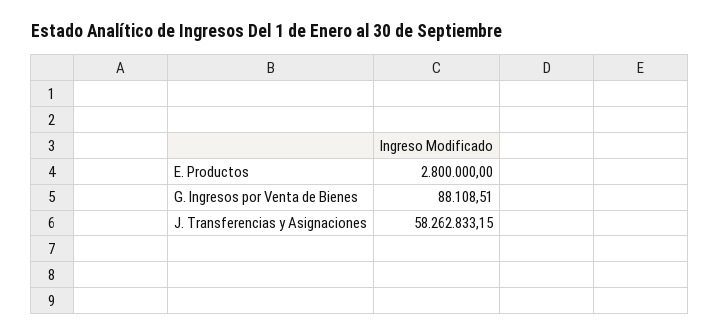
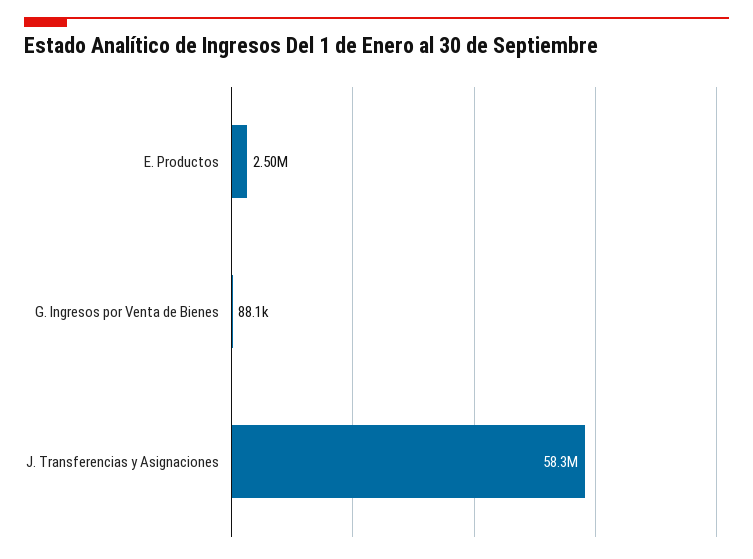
  {
-   "E. Productos": 2800000,
+   "E. Productos": 2500000,
    "G. Ingresos por Venta de Bienes": 88108.51,
    "J. Transferencias y Asignaciones": 58262833.15
  }

